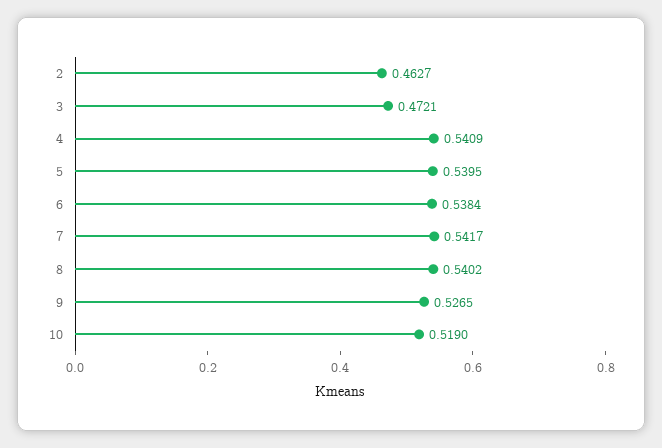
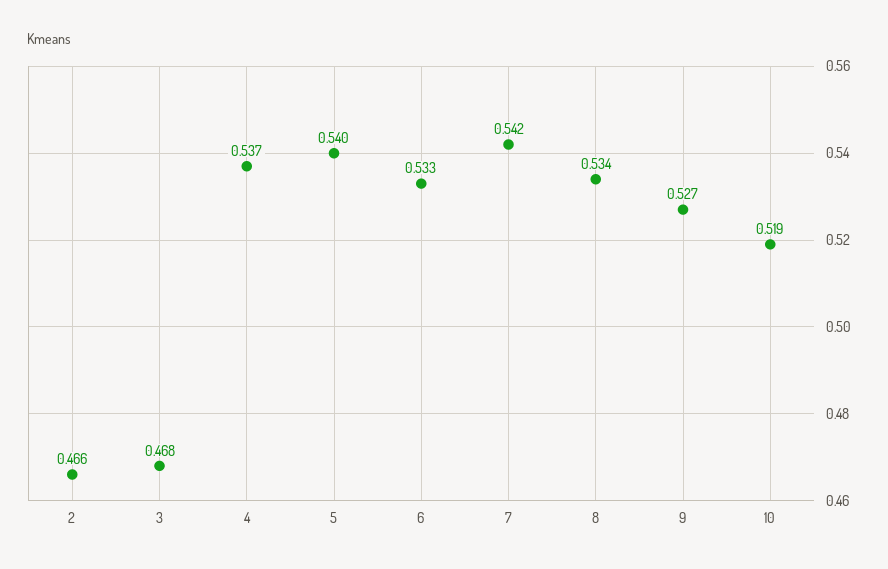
  {
-   "2": 0.4627,
+   "2": 0.466,
-   "3": 0.4721,
+   "3": 0.468,
-   "4": 0.5409,
+   "4": 0.537,
    "5": 0.5395,
-   "6": 0.5384,
+   "6": 0.533,
    "7": 0.5417,
-   "8": 0.5402,
+   "8": 0.534,
    "9": 0.5265,
    "10": 0.519
  }

